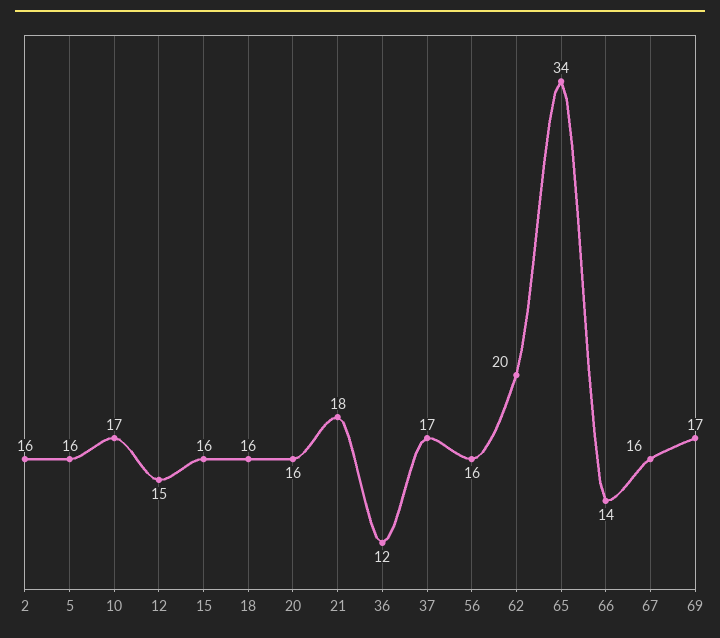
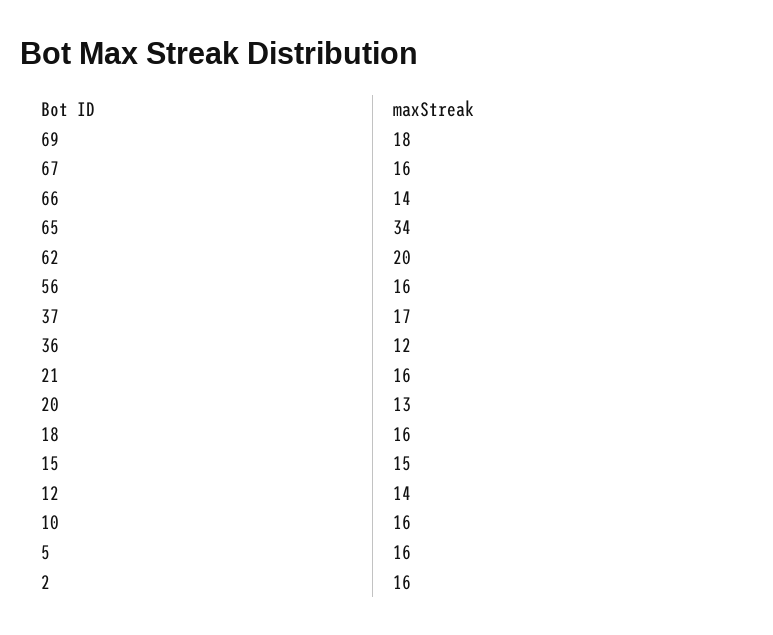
  {
    "2": 16,
    "5": 16,
-   "10": 17,
+   "10": 16,
-   "12": 15,
+   "12": 14,
-   "15": 16,
+   "15": 15,
    "18": 16,
-   "20": 16,
+   "20": 13,
-   "21": 18,
+   "21": 16,
    "36": 12,
    "37": 17,
    "56": 16,
    "62": 20,
    "65": 34,
    "66": 14,
    "67": 16,
-   "69": 17
+   "69": 18
  }

